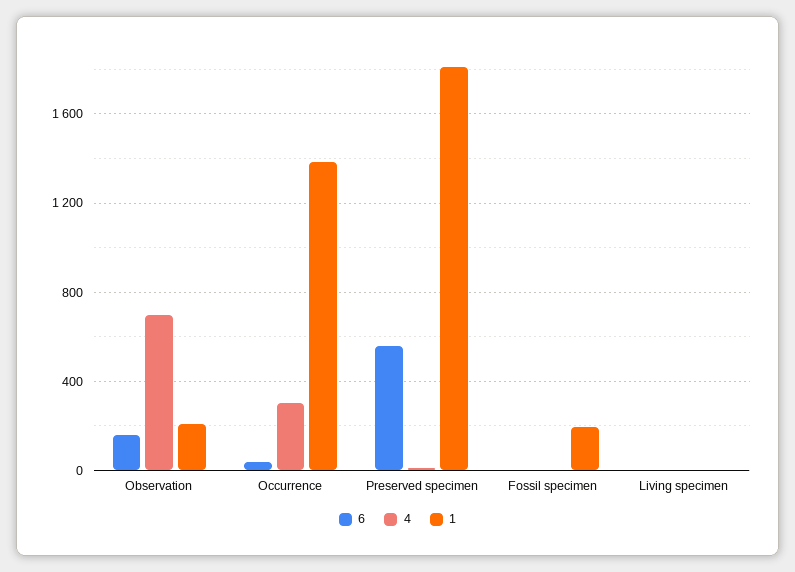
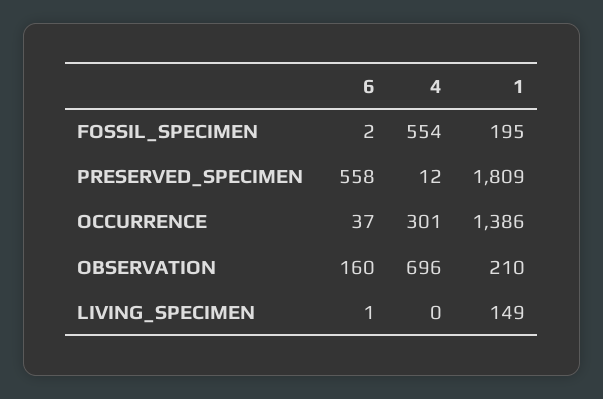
  {
    "6": {
      "Observation": 160,
      "Occurrence": 37,
      "Preserved specimen": 558,
      "Fossil specimen": 2,
      "Living specimen": 1
    },
    "4": {
      "Observation": 696,
      "Occurrence": 301,
      "Preserved specimen": 12,
-     "Fossil specimen": 0,
+     "Fossil specimen": 554,
      "Living specimen": 0
    },
    "1": {
      "Observation": 210,
      "Occurrence": 1386,
      "Preserved specimen": 1809,
      "Fossil specimen": 195,
-     "Living specimen": 0
+     "Living specimen": 149
    }
  }

